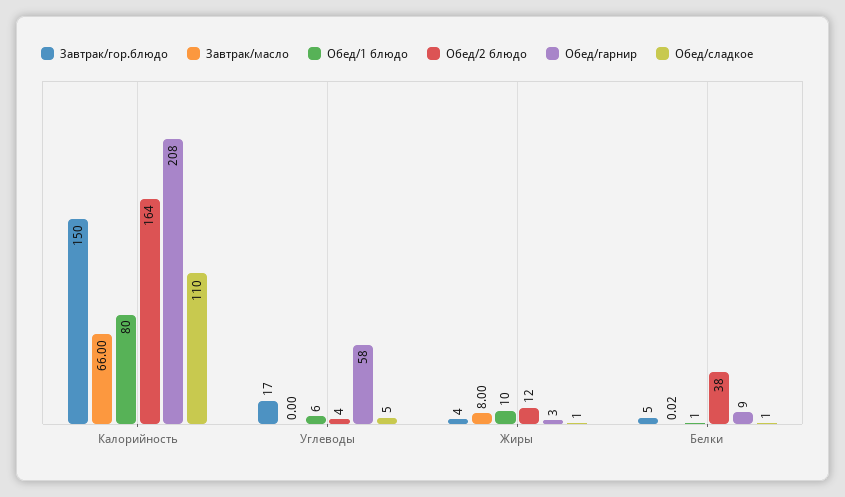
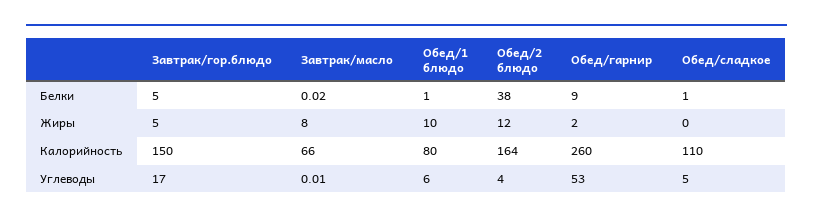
  {
    "Завтрак/гор.блюдо": {
      "Калорийность": 150,
      "Углеводы": 17,
-     "Жиры": 4,
+     "Жиры": 5,
      "Белки": 5
    },
    "Завтрак/масло": {
      "Калорийность": 66,
-     "Углеводы": 0,
+     "Углеводы": 0.01,
      "Жиры": 8,
      "Белки": 0.02
    },
    "Обед/1 блюдо": {
      "Калорийность": 80,
      "Углеводы": 6,
      "Жиры": 10,
      "Белки": 1
    },
    "Обед/2 блюдо": {
      "Калорийность": 164,
      "Углеводы": 4,
      "Жиры": 12,
      "Белки": 38
    },
    "Обед/гарнир": {
-     "Калорийность": 208,
+     "Калорийность": 260,
-     "Углеводы": 58,
+     "Углеводы": 53,
-     "Жиры": 3,
+     "Жиры": 2,
      "Белки": 9
    },
    "Обед/сладкое": {
      "Калорийность": 110,
      "Углеводы": 5,
-     "Жиры": 1,
+     "Жиры": 0,
      "Белки": 1
    }
  }

